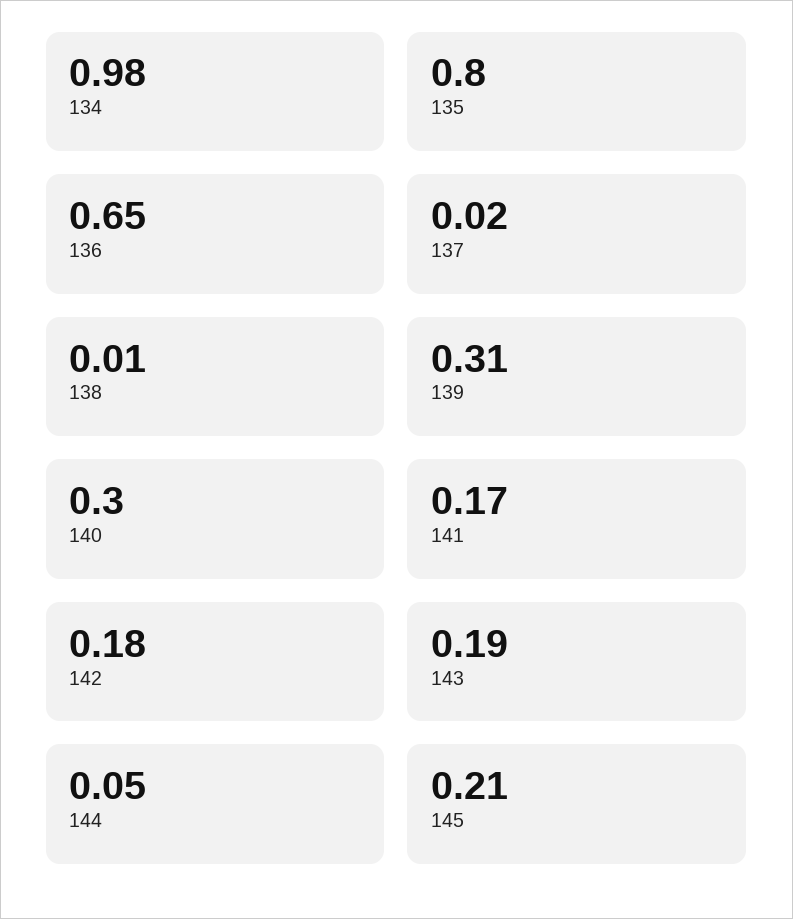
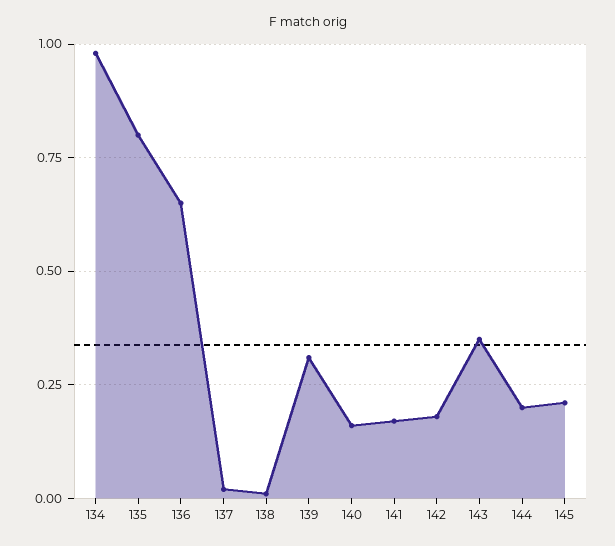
  {
    "134": 0.98,
    "135": 0.8,
    "136": 0.65,
    "137": 0.02,
    "138": 0.01,
    "139": 0.31,
-   "140": 0.3,
+   "140": 0.15,
    "141": 0.17,
    "142": 0.18,
-   "143": 0.19,
+   "143": 0.35,
-   "144": 0.05,
+   "144": 0.2,
    "145": 0.21
  }

